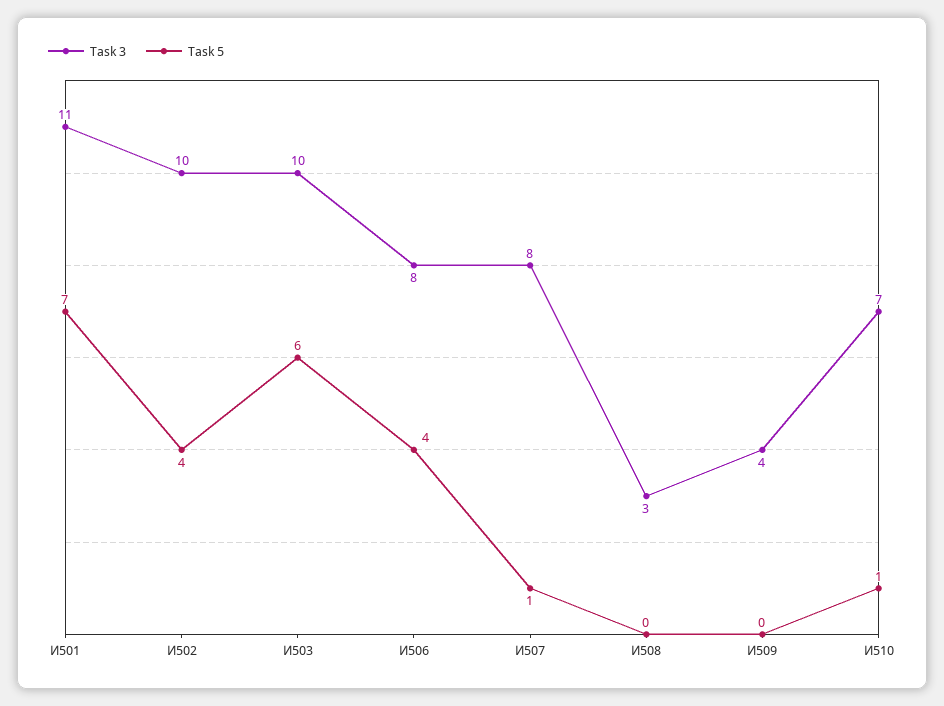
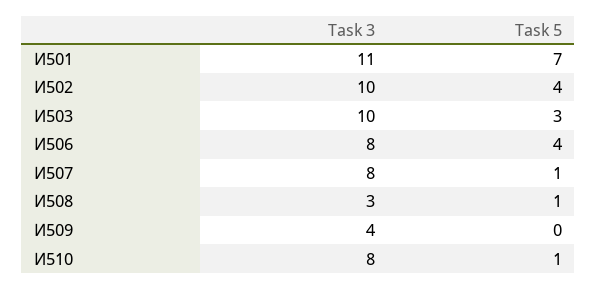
  {
    "Task 3": {
      "И501": 11,
      "И502": 10,
      "И503": 10,
      "И506": 8,
      "И507": 8,
      "И508": 3,
      "И509": 4,
-     "И510": 7
+     "И510": 8
    },
    "Task 5": {
      "И501": 7,
      "И502": 4,
-     "И503": 6,
+     "И503": 3,
      "И506": 4,
      "И507": 1,
-     "И508": 0,
+     "И508": 1,
      "И509": 0,
      "И510": 1
    }
  }

